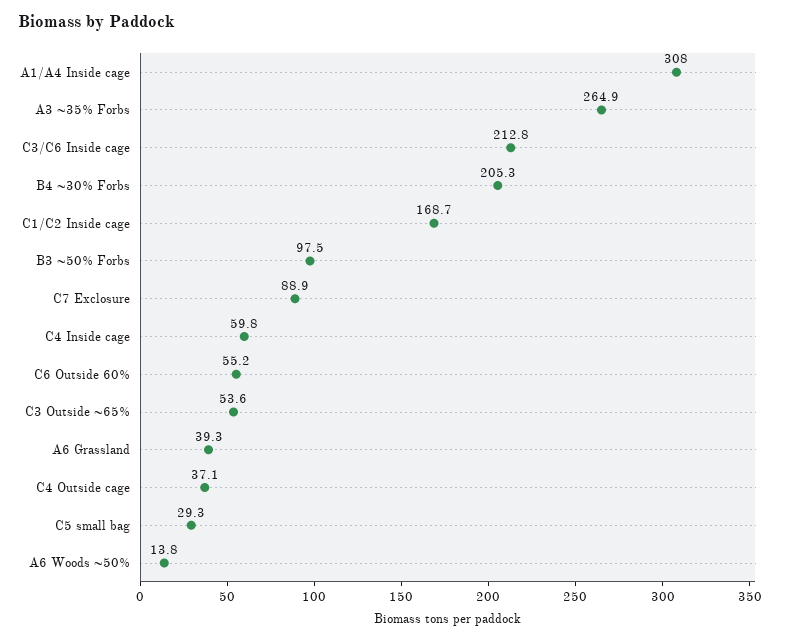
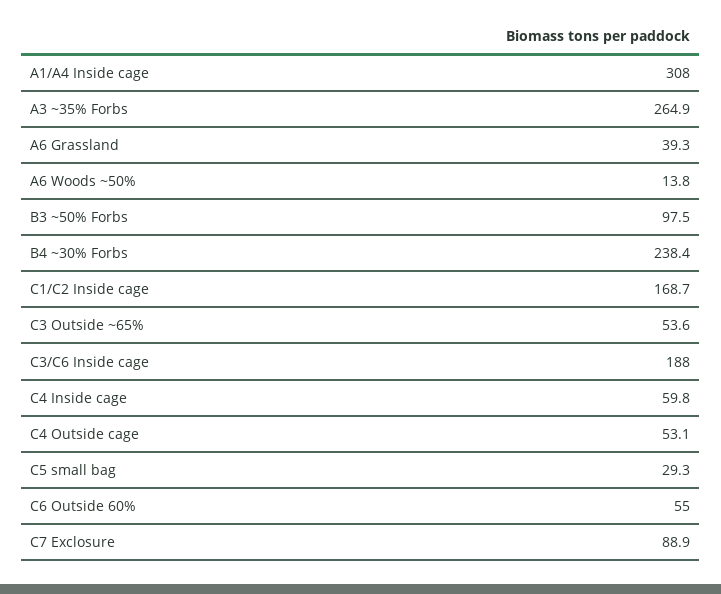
  {
    "A1/A4 Inside cage": 308,
    "A3 ~35% Forbs": 264.9,
-   "C3/C6 Inside cage": 212.8,
+   "C3/C6 Inside cage": 188,
-   "B4 ~30% Forbs": 205.3,
+   "B4 ~30% Forbs": 238.4,
    "C1/C2 Inside cage": 168.7,
    "B3 ~50% Forbs": 97.5,
    "C7 Exclosure": 88.9,
    "C4 Inside cage": 59.8,
-   "C6 Outside 60%": 55.2,
+   "C6 Outside 60%": 55,
    "C3 Outside ~65%": 53.6,
    "A6 Grassland": 39.3,
-   "C4 Outside cage": 37.1,
+   "C4 Outside cage": 53.1,
    "C5 small bag": 29.3,
    "A6 Woods ~50%": 13.8
  }

